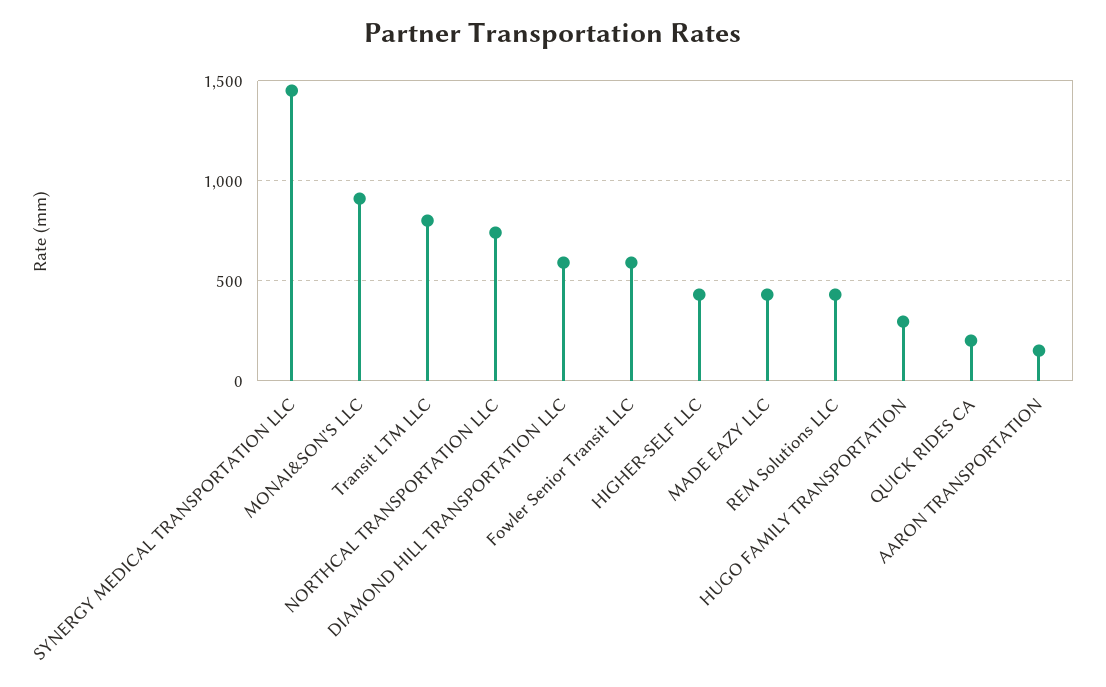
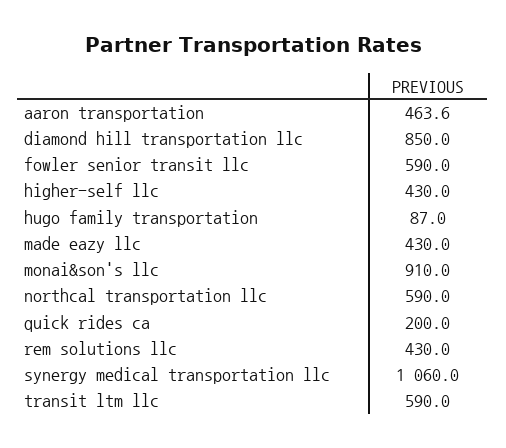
  {
-   "SYNERGY MEDICAL TRANSPORTATION LLC": 1450,
+   "SYNERGY MEDICAL TRANSPORTATION LLC": 1060,
    "MONAI&SON'S LLC": 910,
-   "Transit LTM LLC": 800,
+   "Transit LTM LLC": 590,
-   "NORTHCAL TRANSPORTATION LLC": 750,
+   "NORTHCAL TRANSPORTATION LLC": 590,
-   "DIAMOND HILL TRANSPORTATION LLC": 600,
+   "DIAMOND HILL TRANSPORTATION LLC": 850,
    "Fowler Senior Transit LLC": 590,
    "HIGHER-SELF LLC": 430,
    "MADE EAZY LLC": 430,
    "REM Solutions LLC": 430,
-   "HUGO FAMILY TRANSPORTATION": 300,
+   "HUGO FAMILY TRANSPORTATION": 87,
    "QUICK RIDES CA": 200,
-   "AARON TRANSPORTATION": 150
+   "AARON TRANSPORTATION": 463.6
  }

